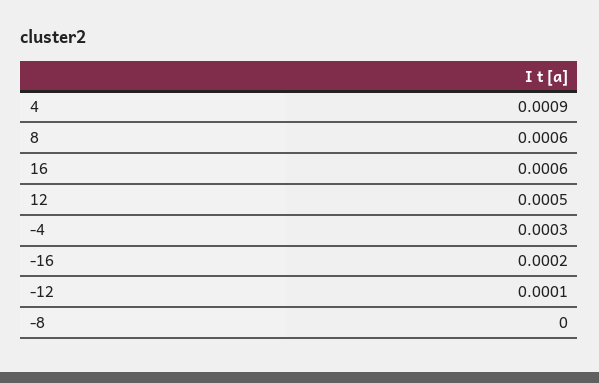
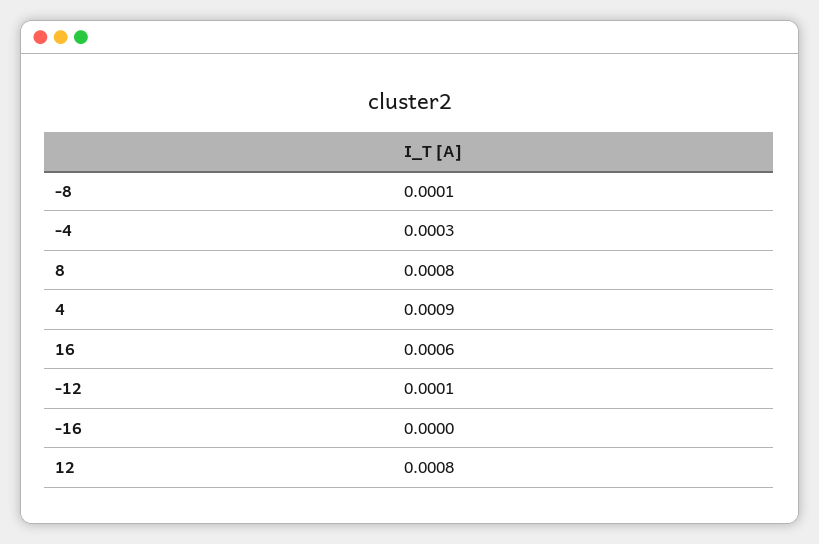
  {
    "4": 0.0009,
-   "8": 0.0006,
+   "8": 0.0008,
    "16": 0.0006,
-   "12": 0.0005,
+   "12": 0.0008,
    "-4": 0.0003,
-   "-16": 0.0002,
+   "-16": 0,
    "-12": 0.0001,
-   "-8": 0
+   "-8": 0.0001
  }

